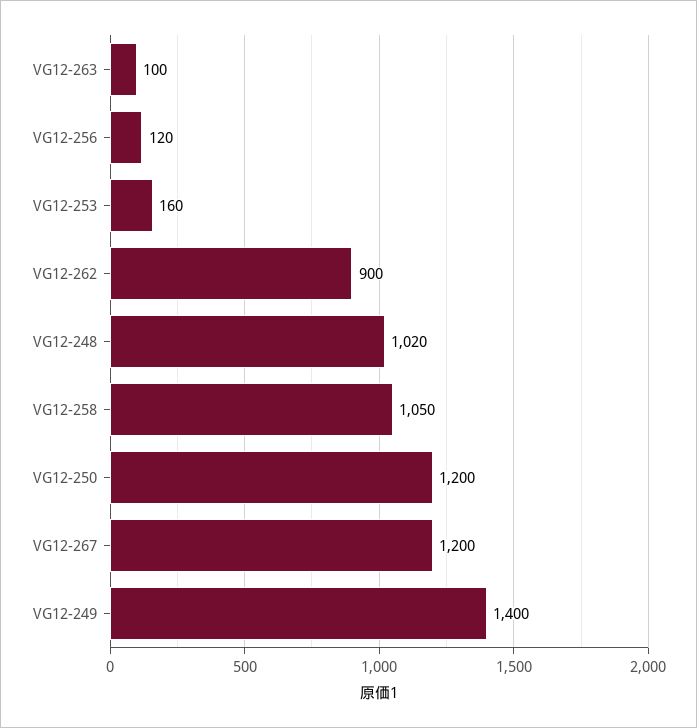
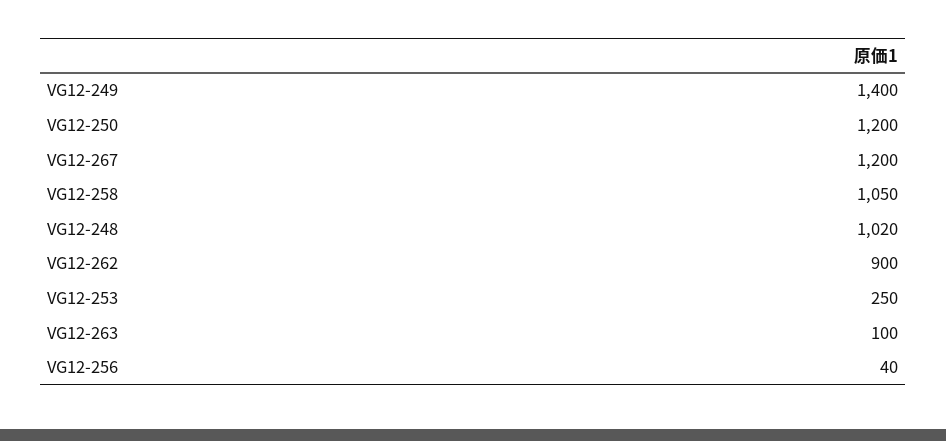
  {
    "VG12-263": 100,
-   "VG12-256": 120,
+   "VG12-256": 40,
-   "VG12-253": 160,
+   "VG12-253": 250,
    "VG12-262": 900,
    "VG12-248": 1020,
    "VG12-258": 1050,
    "VG12-250": 1200,
    "VG12-267": 1200,
    "VG12-249": 1400
  }

